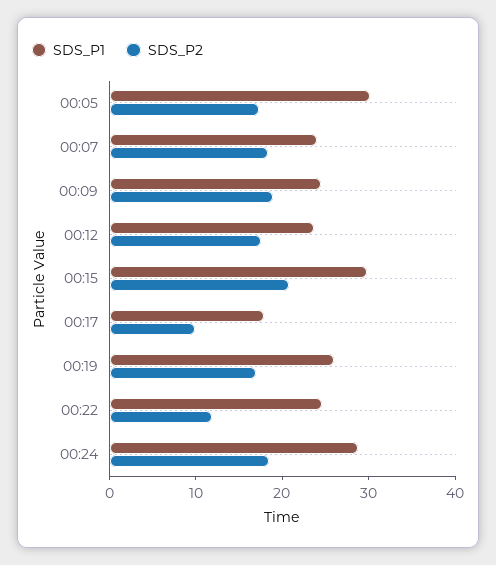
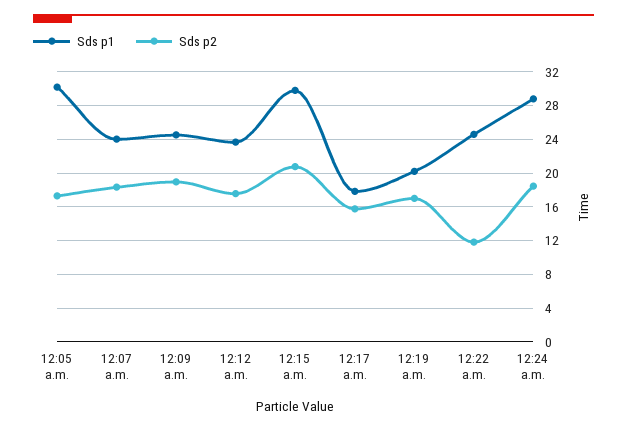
  {
    "SDS_P1": {
      "00:05": 30,
      "00:07": 24,
      "00:09": 25,
      "00:12": 24,
      "00:15": 30,
      "00:17": 18,
-     "00:19": 26,
+     "00:19": 20,
      "00:22": 25,
      "00:24": 29
    },
    "SDS_P2": {
      "00:05": 17,
      "00:07": 18,
      "00:09": 19,
      "00:12": 18,
      "00:15": 21,
-     "00:17": 10,
+     "00:17": 16,
      "00:19": 17,
      "00:22": 12,
      "00:24": 18
    }
  }

